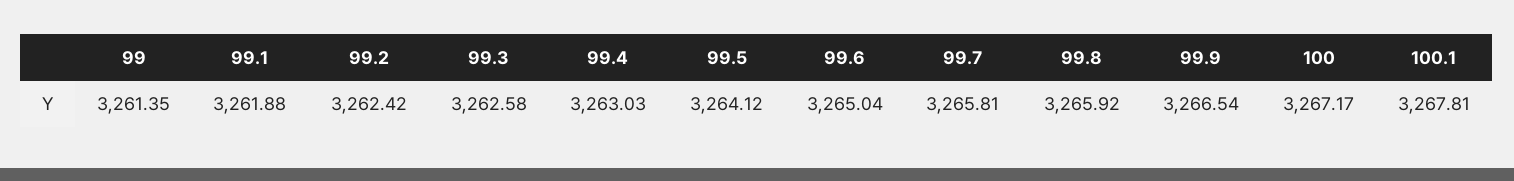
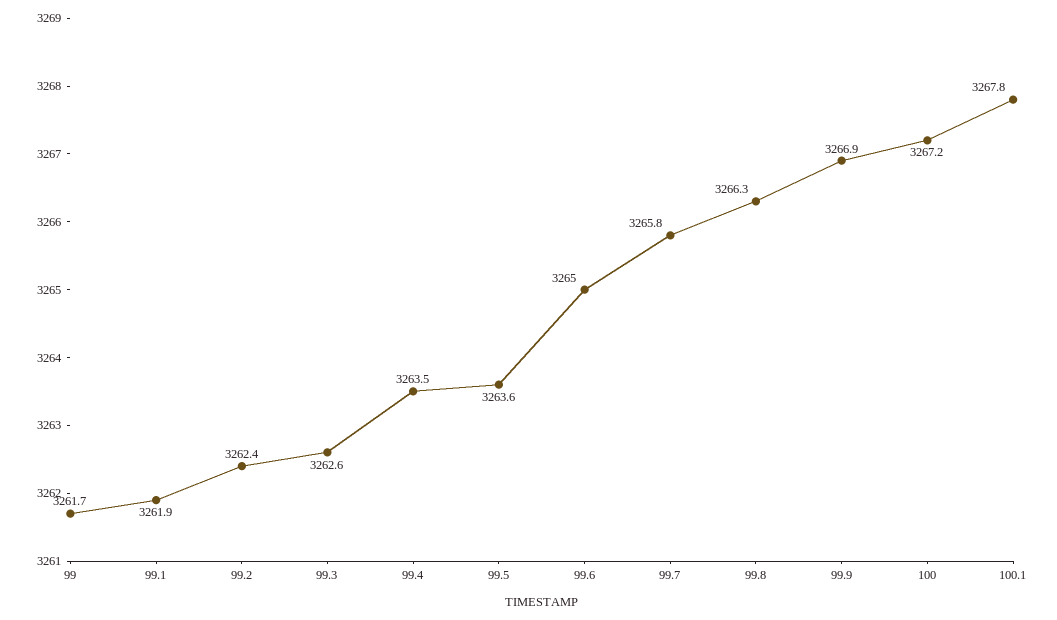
  {
-   "99": 3261.35,
+   "99": 3261.7,
    "99.1": 3261.88,
    "99.2": 3262.42,
    "99.3": 3262.58,
-   "99.4": 3263.03,
+   "99.4": 3263.5,
-   "99.5": 3264.12,
+   "99.5": 3263.6,
    "99.6": 3265.04,
    "99.7": 3265.81,
-   "99.8": 3265.92,
+   "99.8": 3266.3,
-   "99.9": 3266.54,
+   "99.9": 3266.9,
    "100": 3267.17,
    "100.1": 3267.81
  }

